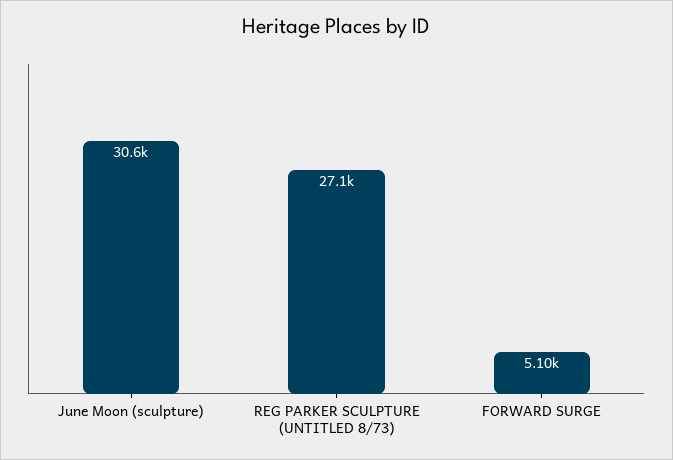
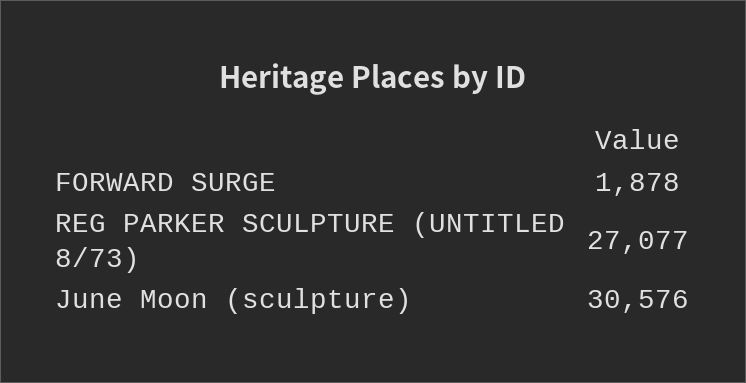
  {
    "June Moon (sculpture)": 30576,
    "REG PARKER SCULPTURE (UNTITLED 8/73)": 27077,
-   "FORWARD SURGE": 5100
+   "FORWARD SURGE": 1878
  }

